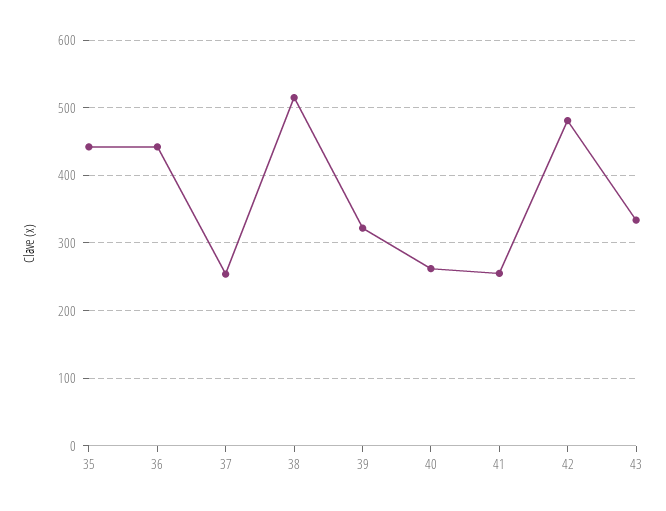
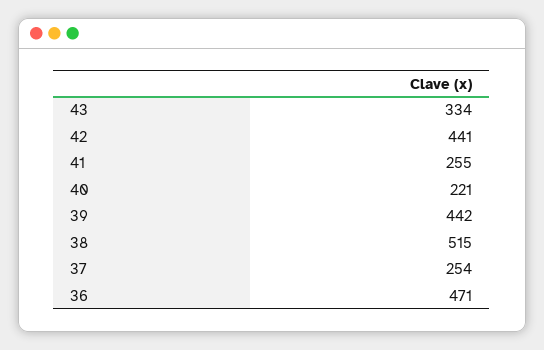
  {
-   "35": 440,
-   "36": 440,
+   "36": 471,
    "37": 254,
    "38": 515,
-   "39": 320,
+   "39": 442,
-   "40": 260,
+   "40": 221,
    "41": 255,
-   "42": 480,
+   "42": 441,
    "43": 334
  }

